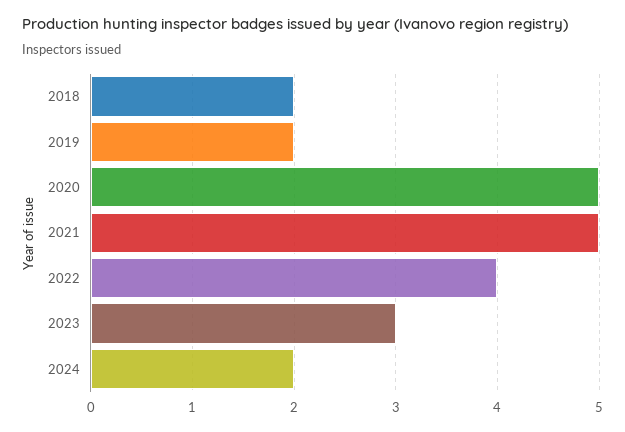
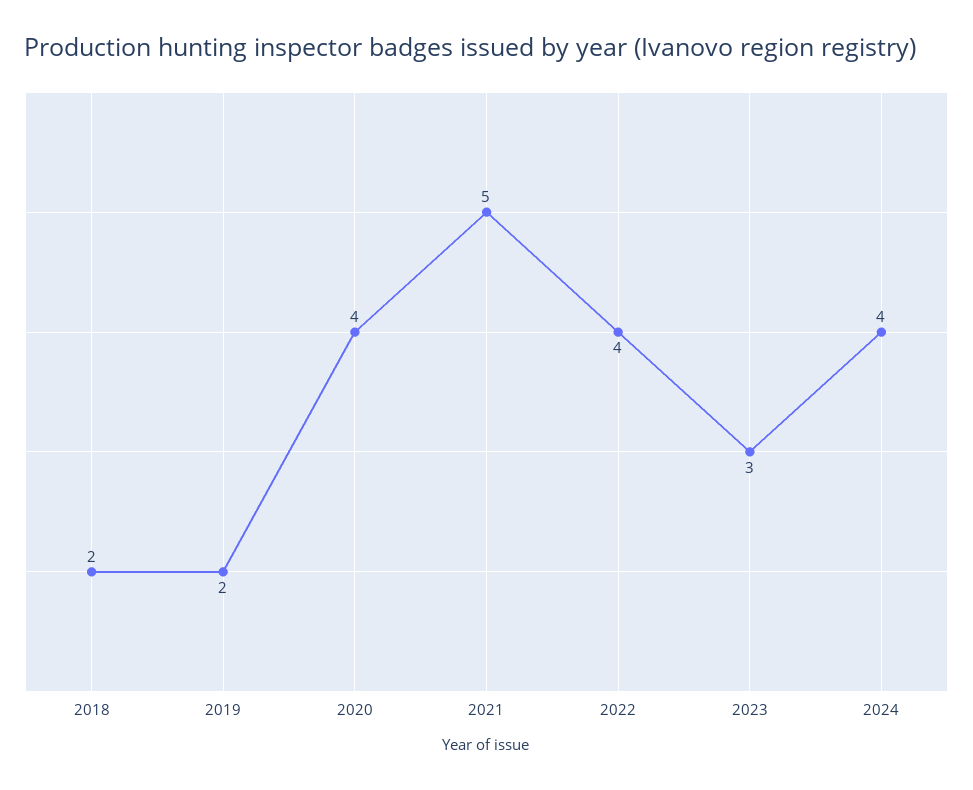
  {
    "2018": 2,
    "2019": 2,
-   "2020": 5,
+   "2020": 4,
    "2021": 5,
    "2022": 4,
    "2023": 3,
-   "2024": 2
+   "2024": 4
  }

